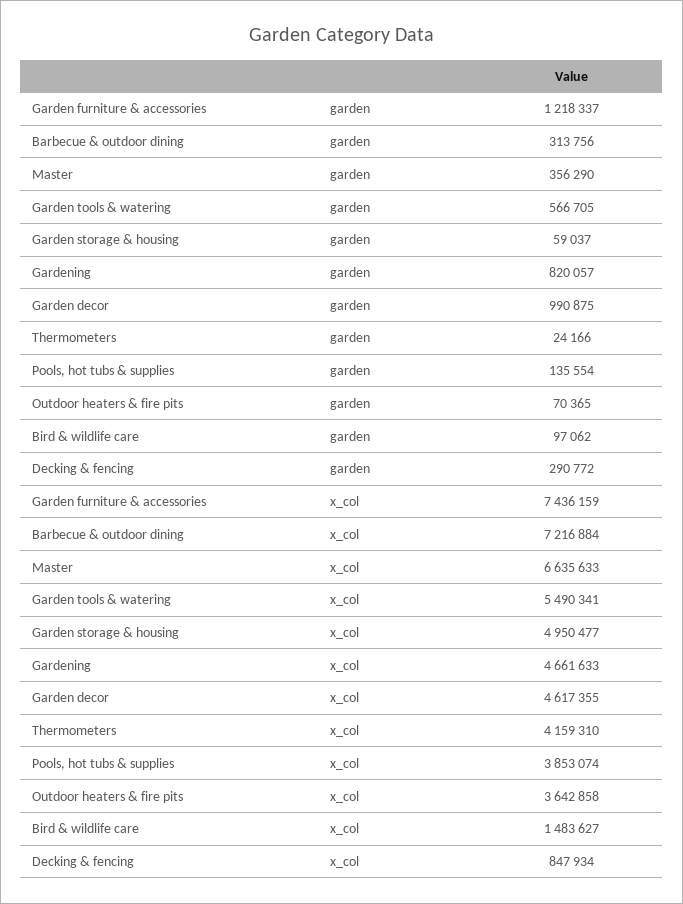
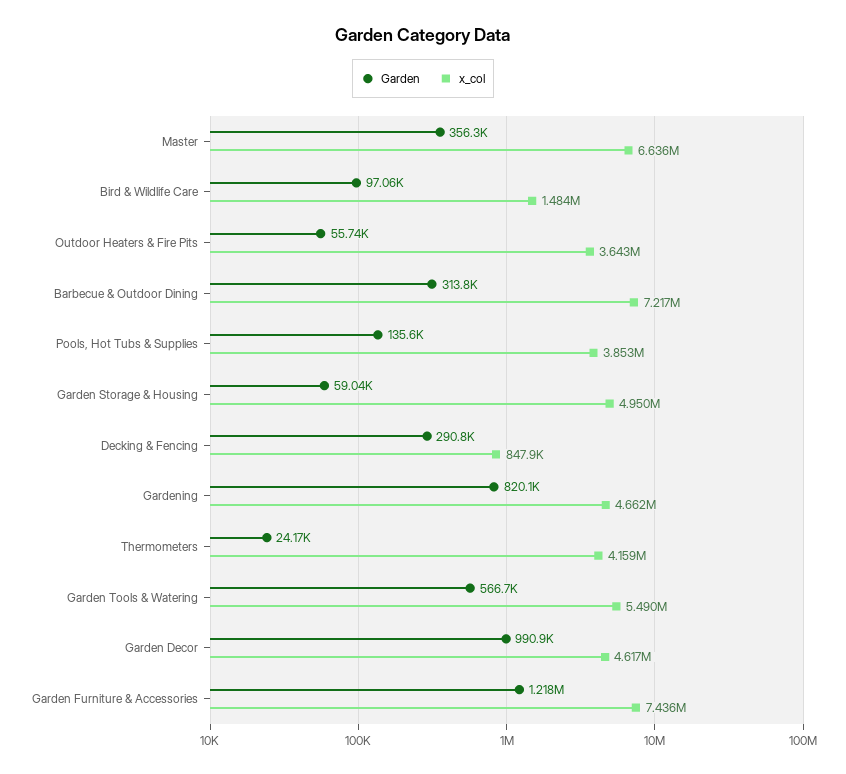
  {
    "garden": {
      "Garden furniture & accessories": 1218337,
      "Barbecue & outdoor dining": 313756,
      "Master": 356290,
      "Garden tools & watering": 566705,
      "Garden storage & housing": 59037,
      "Gardening": 820057,
      "Garden decor": 990875,
      "Thermometers": 24166,
      "Pools, hot tubs & supplies": 135554,
-     "Outdoor heaters & fire pits": 70365,
+     "Outdoor heaters & fire pits": 55740,
      "Bird & wildlife care": 97062,
      "Decking & fencing": 290772
    },
    "x_col": {
      "Garden furniture & accessories": 7436159,
      "Barbecue & outdoor dining": 7216884,
      "Master": 6635633,
      "Garden tools & watering": 5490341,
      "Garden storage & housing": 4950477,
      "Gardening": 4661633,
      "Garden decor": 4617355,
      "Thermometers": 4159310,
      "Pools, hot tubs & supplies": 3853074,
      "Outdoor heaters & fire pits": 3642858,
      "Bird & wildlife care": 1483627,
      "Decking & fencing": 847934
    }
  }

